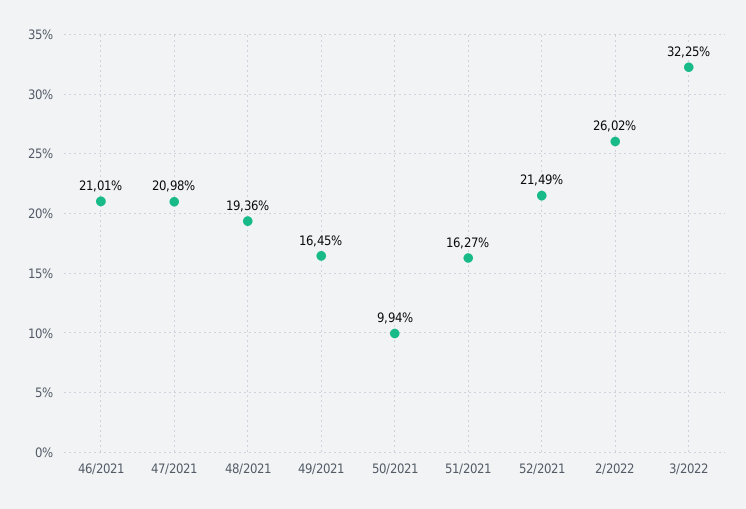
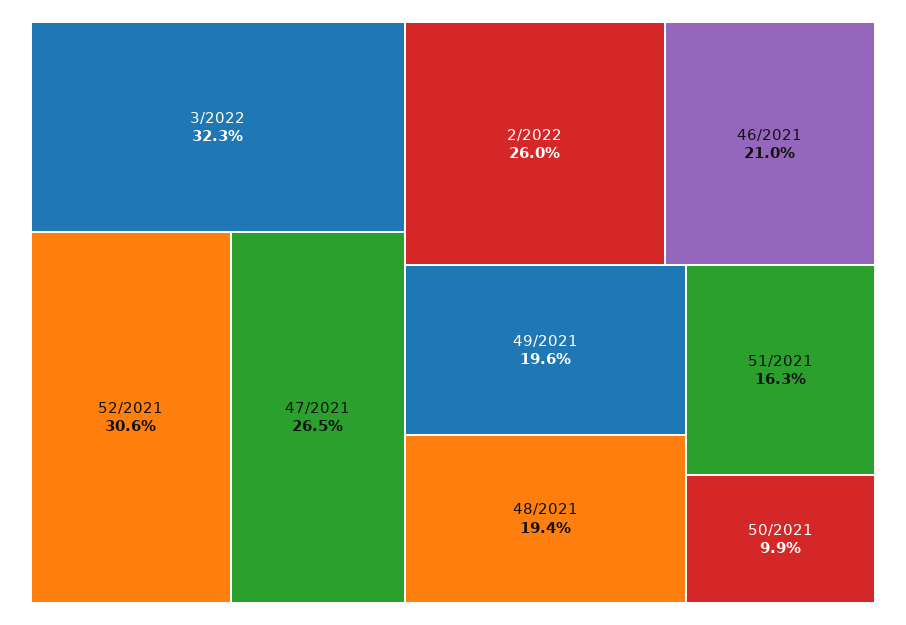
  {
    "46/2021": 21.01,
-   "47/2021": 20.98,
+   "47/2021": 26.5,
    "48/2021": 19.36,
-   "49/2021": 16.45,
+   "49/2021": 19.6,
    "50/2021": 9.94,
    "51/2021": 16.27,
-   "52/2021": 21.49,
+   "52/2021": 30.6,
    "2/2022": 26.02,
    "3/2022": 32.25
  }

